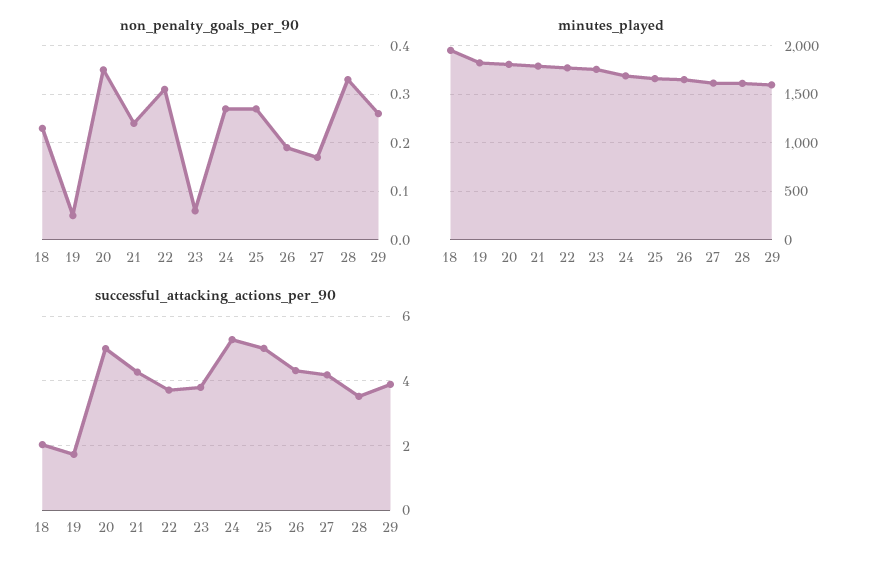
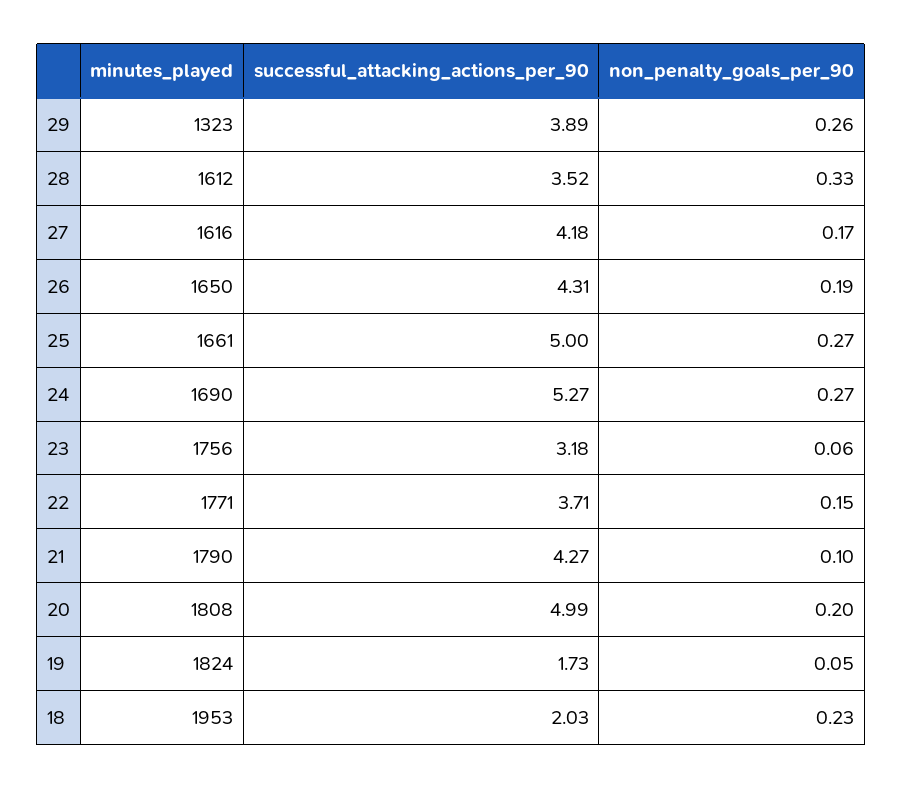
  {
    "non_penalty_goals_per_90": {
      "18": 0.23,
      "19": 0.05,
-     "20": 0.35,
+     "20": 0.2,
-     "21": 0.25,
+     "21": 0.1,
-     "22": 0.3,
+     "22": 0.15,
      "23": 0.06,
      "24": 0.27,
      "25": 0.27,
      "26": 0.19,
      "27": 0.17,
      "28": 0.33,
      "29": 0.26
    },
    "minutes_played": {
      "18": 1953,
      "19": 1824,
      "20": 1808,
      "21": 1790,
      "22": 1771,
      "23": 1756,
      "24": 1690,
      "25": 1661,
      "26": 1650,
      "27": 1616,
      "28": 1612,
-     "29": 1600
+     "29": 1323
    },
    "successful_attacking_actions_per_90": {
      "18": 2.03,
      "19": 1.73,
      "20": 4.99,
      "21": 4.27,
      "22": 3.71,
-     "23": 3.8,
+     "23": 3.18,
      "24": 5.27,
      "25": 5,
      "26": 4.31,
      "27": 4.18,
      "28": 3.52,
      "29": 3.89
    }
  }

